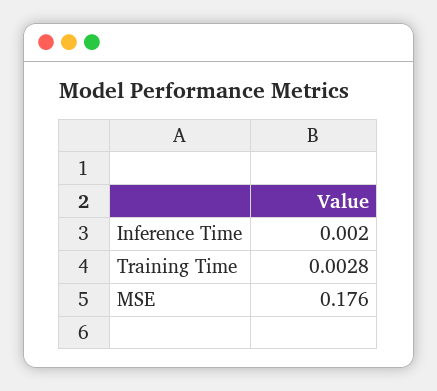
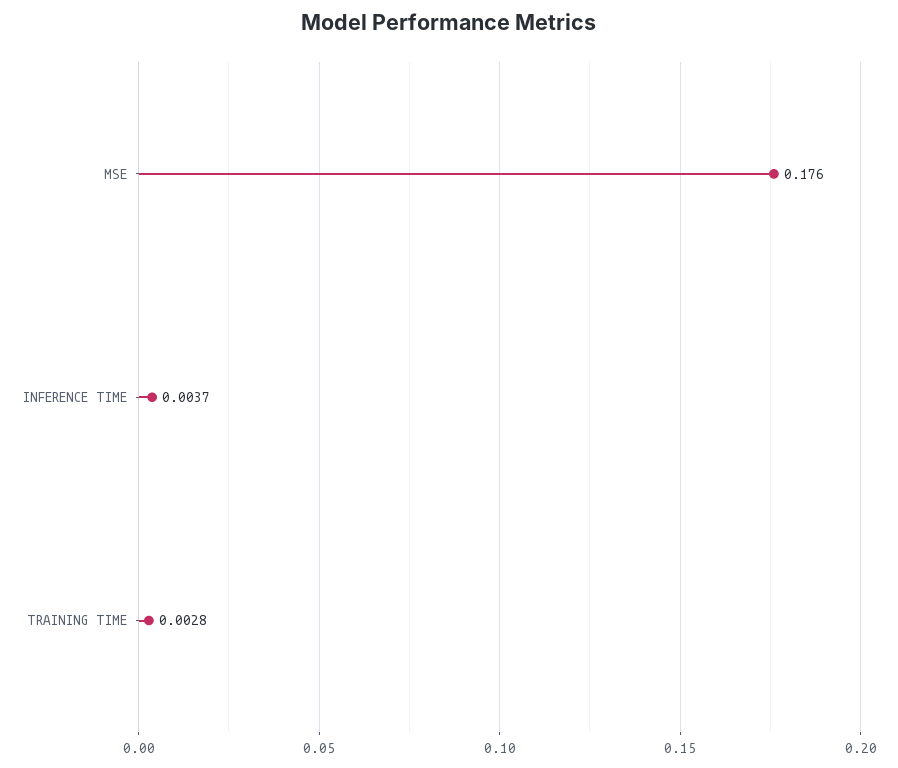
  {
-   "Inference Time": 0.002,
+   "Inference Time": 0.0037,
    "Training Time": 0.0028,
    "MSE": 0.176
  }

